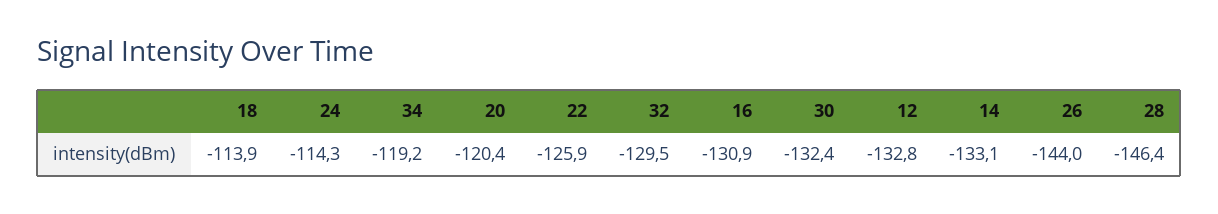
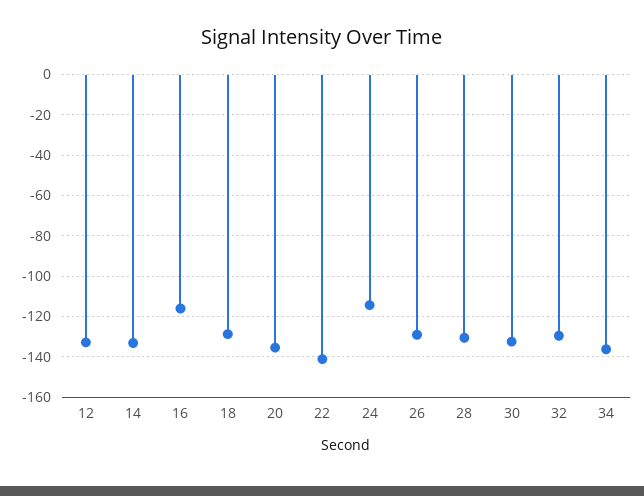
  {
-   "18": -113.9,
+   "18": -130,
    "24": -114.3,
-   "34": -119.2,
+   "34": -135,
-   "20": -120.4,
+   "20": -135,
-   "22": -125.9,
+   "22": -140,
    "32": -129.5,
-   "16": -130.9,
+   "16": -115,
    "30": -132.4,
    "12": -132.8,
    "14": -133.1,
-   "26": -144,
+   "26": -130,
-   "28": -146.4
+   "28": -130
  }

